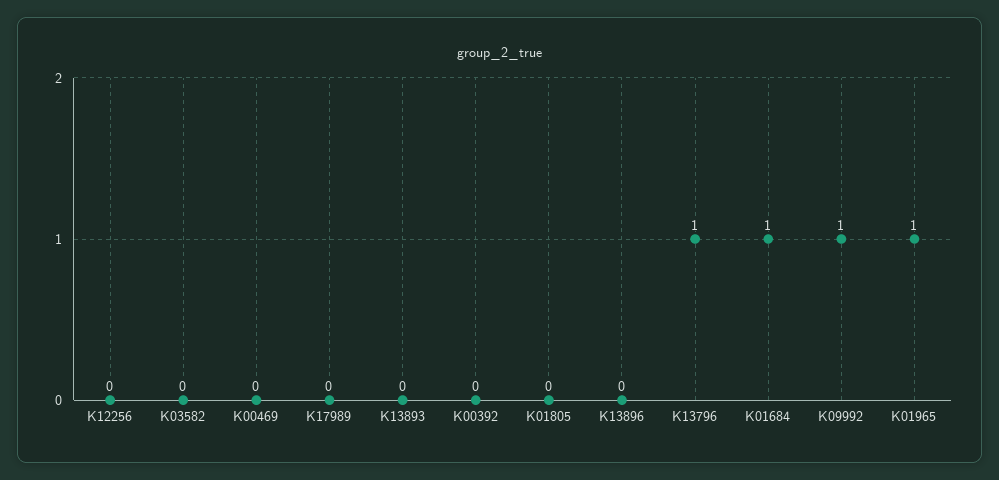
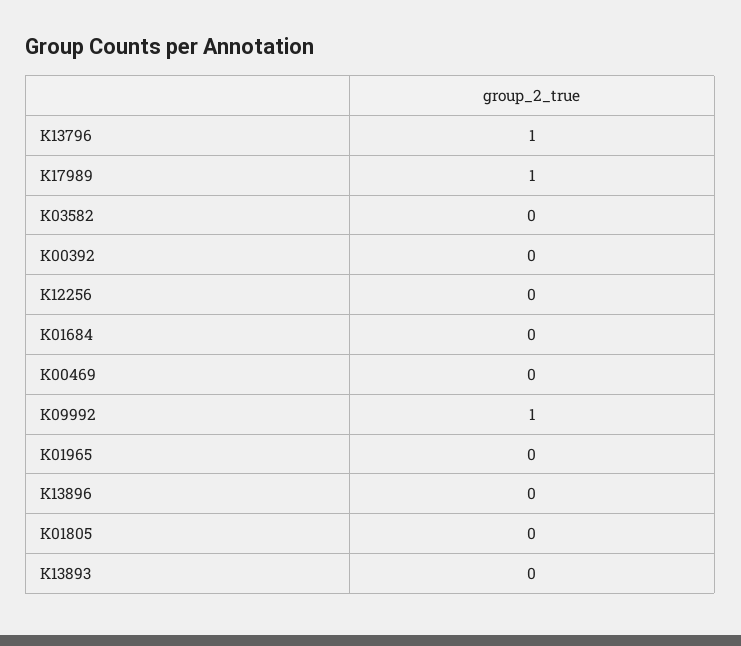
  {
    "K12256": 0,
    "K03582": 0,
    "K00469": 0,
-   "K17989": 0,
+   "K17989": 1,
    "K13893": 0,
    "K00392": 0,
    "K01805": 0,
    "K13896": 0,
    "K13796": 1,
-   "K01684": 1,
+   "K01684": 0,
    "K09992": 1,
-   "K01965": 1
+   "K01965": 0
  }

